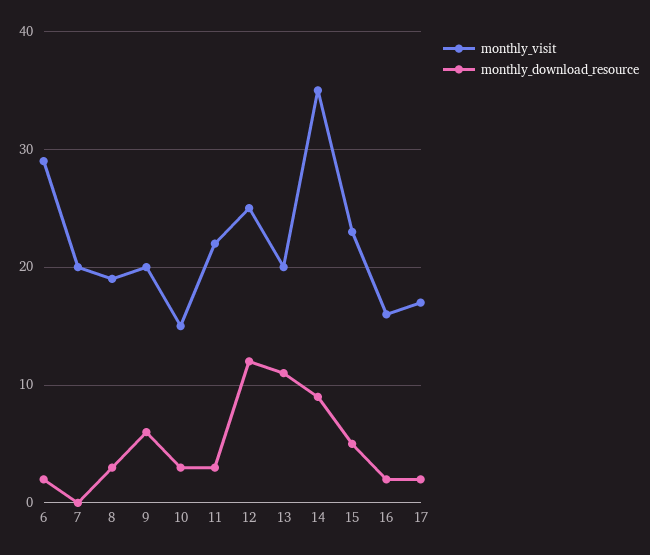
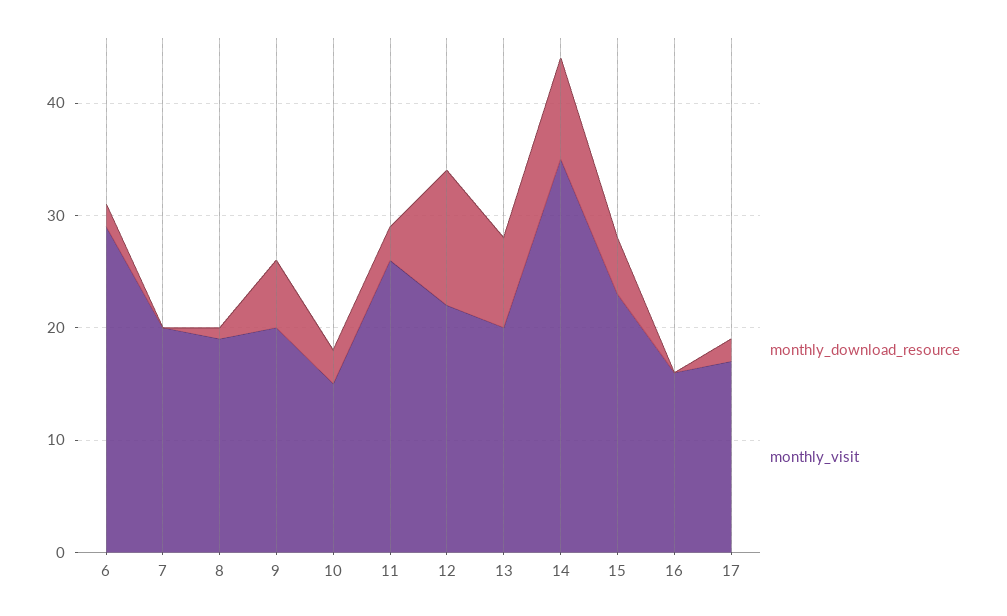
  {
    "monthly_visit": {
      "6": 29,
      "7": 20,
      "8": 19,
      "9": 20,
      "10": 15,
-     "11": 22,
+     "11": 26,
-     "12": 25,
+     "12": 22,
      "13": 20,
      "14": 35,
      "15": 23,
      "16": 16,
      "17": 17
    },
    "monthly_download_resource": {
      "6": 2,
      "7": 0,
-     "8": 3,
+     "8": 1,
      "9": 6,
      "10": 3,
      "11": 3,
      "12": 12,
-     "13": 11,
+     "13": 8,
      "14": 9,
      "15": 5,
-     "16": 2,
+     "16": 0,
      "17": 2
    }
  }

